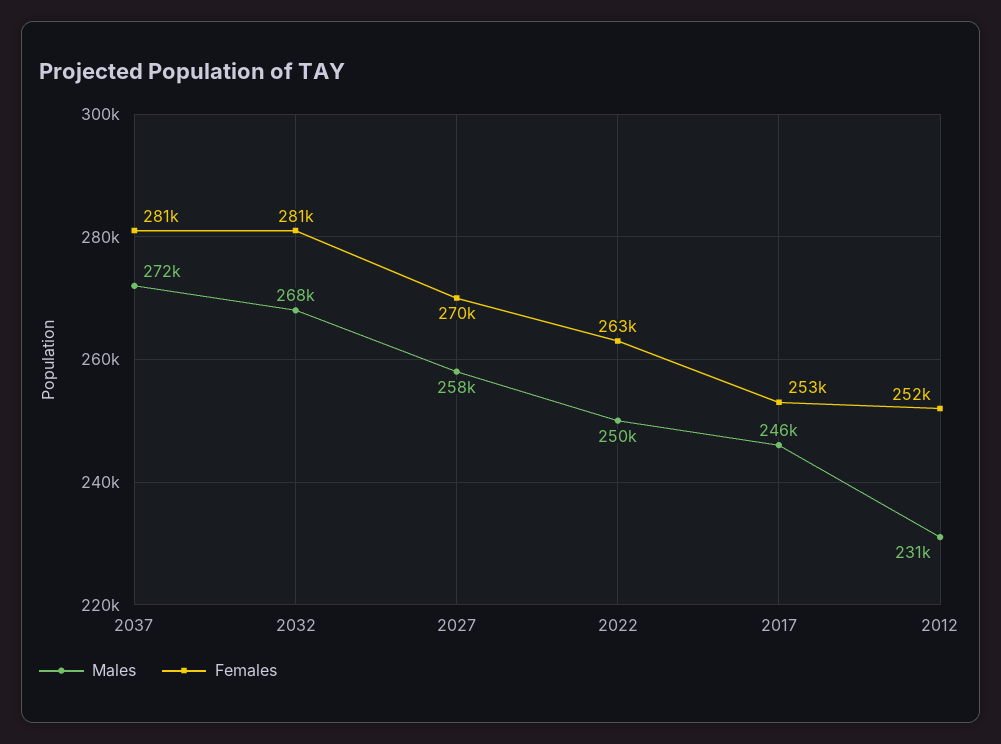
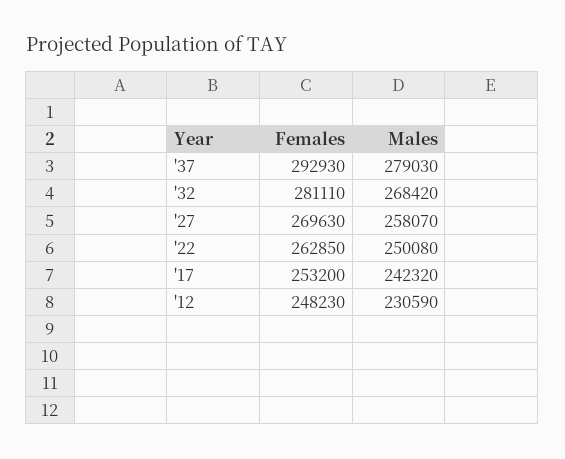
  {
    "Males": {
-     "2037": 272000,
+     "2037": 279030,
      "2032": 268420,
      "2027": 258070,
      "2022": 250080,
-     "2017": 246000,
+     "2017": 242320,
      "2012": 230590
    },
    "Females": {
-     "2037": 281000,
+     "2037": 292930,
      "2032": 281110,
      "2027": 269630,
      "2022": 262850,
      "2017": 253200,
-     "2012": 252000
+     "2012": 248230
    }
  }

